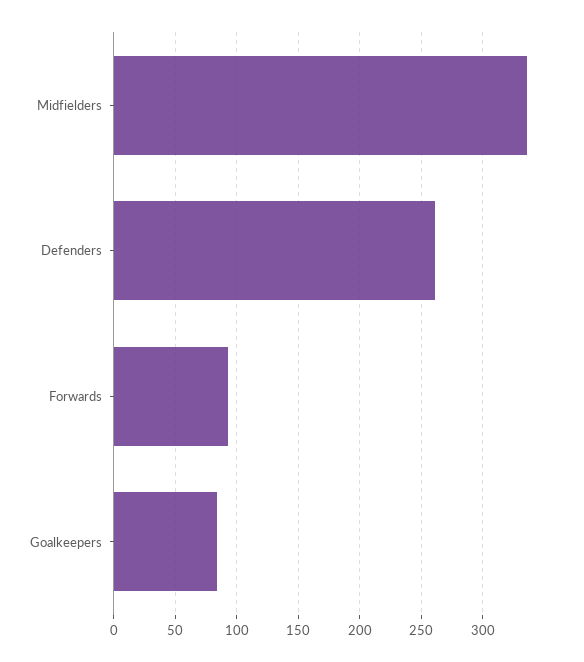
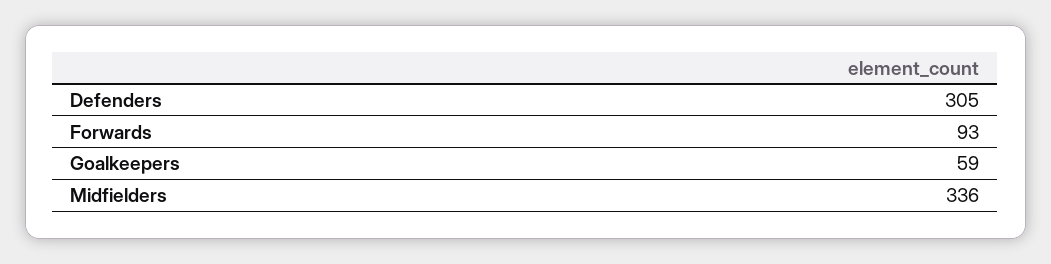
  {
    "Midfielders": 336,
-   "Defenders": 260,
+   "Defenders": 305,
    "Forwards": 93,
-   "Goalkeepers": 85
+   "Goalkeepers": 59
  }

